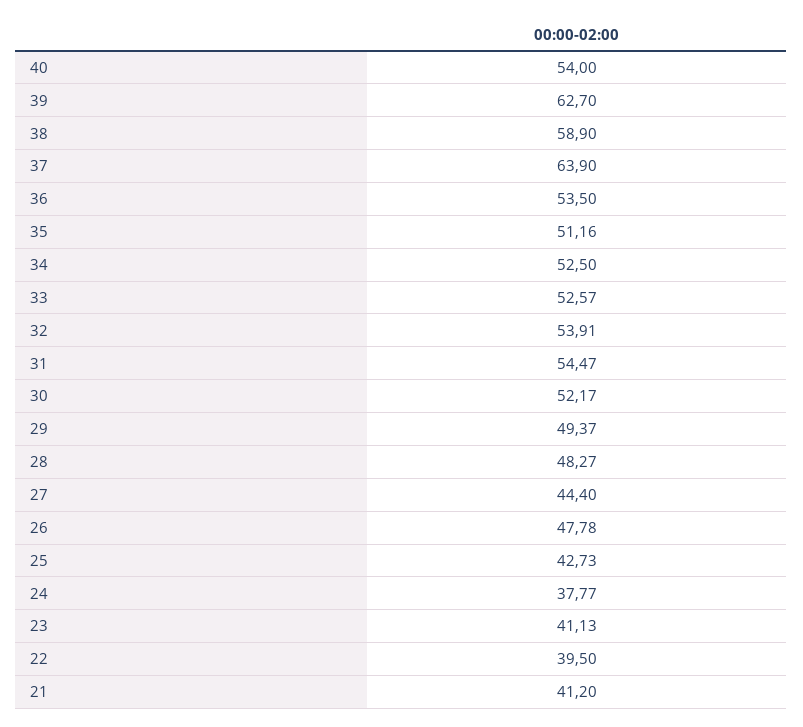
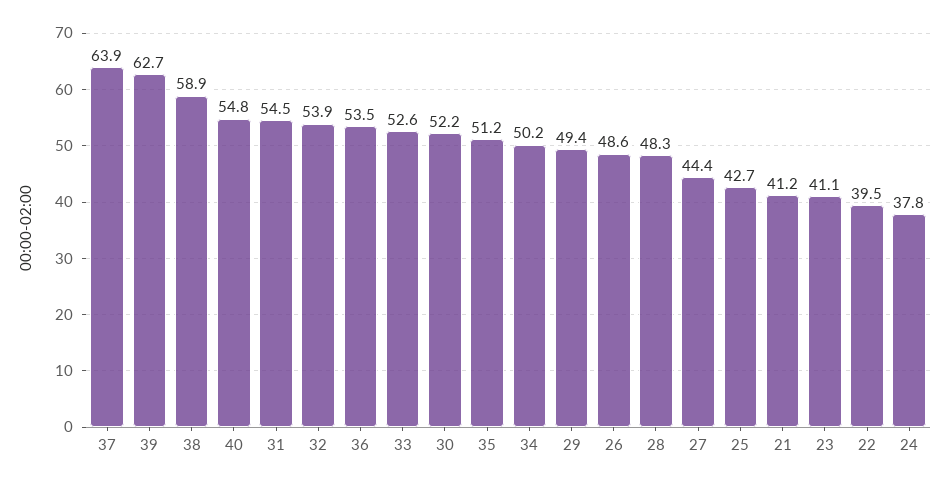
  {
-   "40": 54,
+   "40": 54.8,
    "39": 62.7,
    "38": 58.9,
    "37": 63.9,
    "36": 53.5,
    "35": 51.16,
-   "34": 52.5,
+   "34": 50.2,
    "33": 52.57,
    "32": 53.91,
    "31": 54.47,
    "30": 52.17,
    "29": 49.37,
    "28": 48.27,
    "27": 44.4,
-   "26": 47.78,
+   "26": 48.6,
    "25": 42.73,
    "24": 37.77,
    "23": 41.13,
    "22": 39.5,
    "21": 41.2
  }

